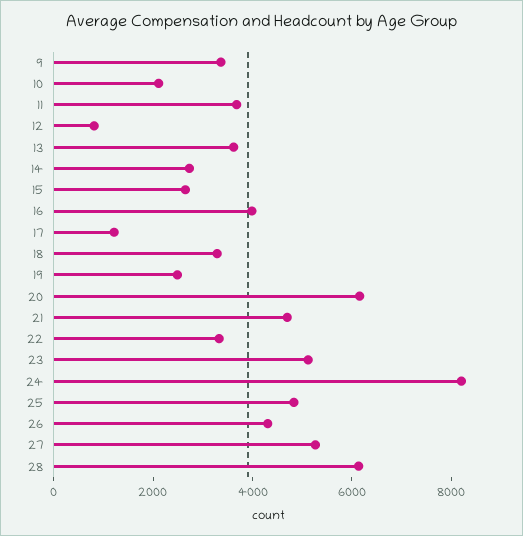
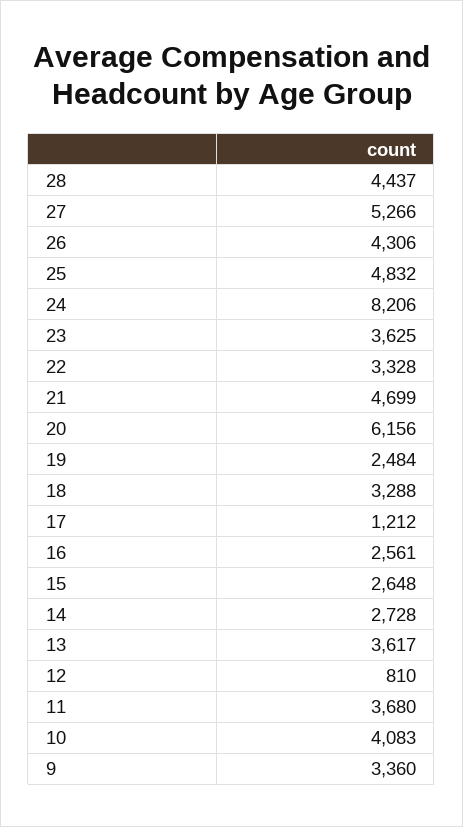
  {
    "9": 3360,
-   "10": 2000,
+   "10": 4083,
    "11": 3680,
    "12": 810,
    "13": 3617,
    "14": 2728,
    "15": 2648,
-   "16": 4000,
+   "16": 2561,
    "17": 1212,
    "18": 3288,
    "19": 2484,
    "20": 6156,
    "21": 4699,
    "22": 3328,
-   "23": 5000,
+   "23": 3625,
    "24": 8206,
    "25": 4832,
    "26": 4306,
    "27": 5266,
-   "28": 6000
+   "28": 4437
  }

